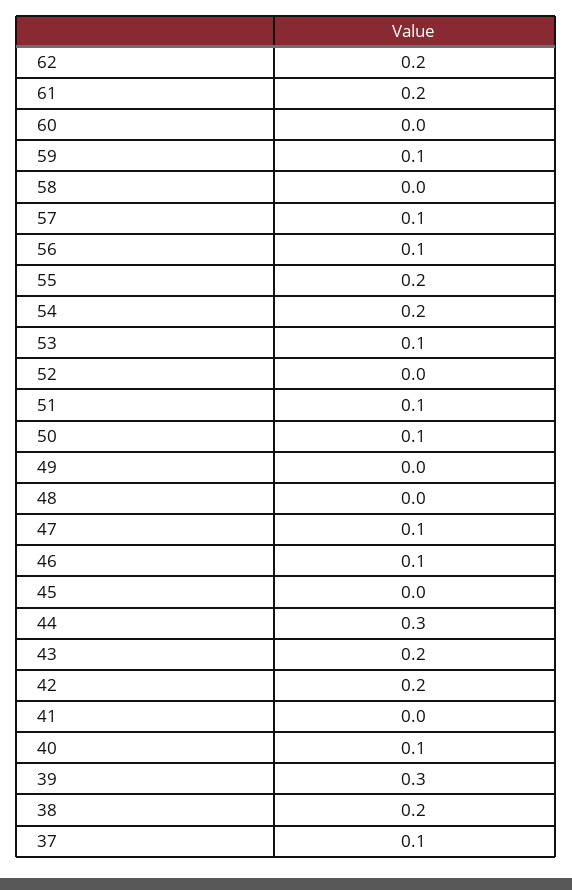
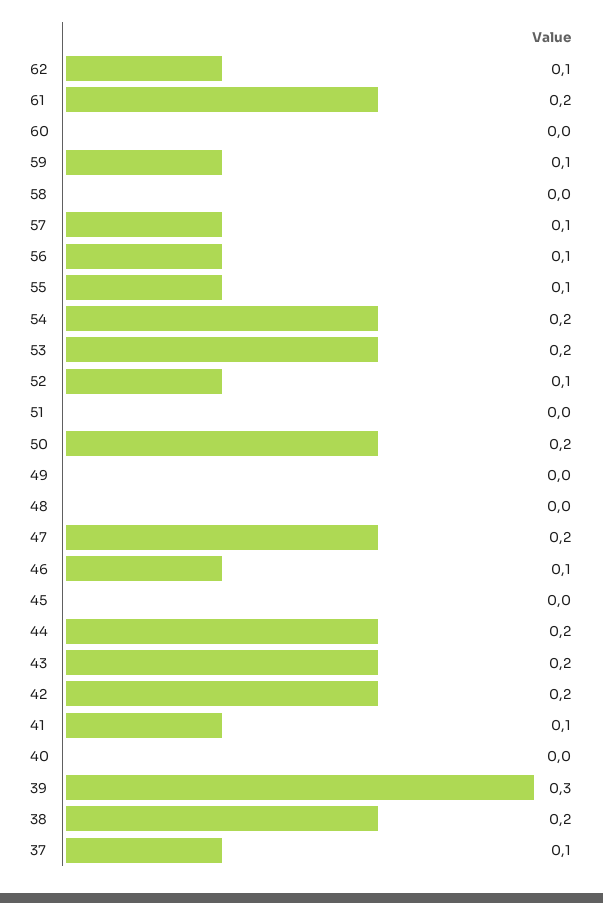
  {
-   "62": 0.2,
+   "62": 0.1,
    "61": 0.2,
    "60": 0,
    "59": 0.1,
    "58": 0,
    "57": 0.1,
    "56": 0.1,
-   "55": 0.2,
+   "55": 0.1,
    "54": 0.2,
-   "53": 0.1,
+   "53": 0.2,
-   "52": 0,
+   "52": 0.1,
-   "51": 0.1,
+   "51": 0,
-   "50": 0.1,
+   "50": 0.2,
    "49": 0,
    "48": 0,
-   "47": 0.1,
+   "47": 0.2,
    "46": 0.1,
    "45": 0,
-   "44": 0.3,
+   "44": 0.2,
    "43": 0.2,
    "42": 0.2,
-   "41": 0,
+   "41": 0.1,
-   "40": 0.1,
+   "40": 0,
    "39": 0.3,
    "38": 0.2,
    "37": 0.1
  }

